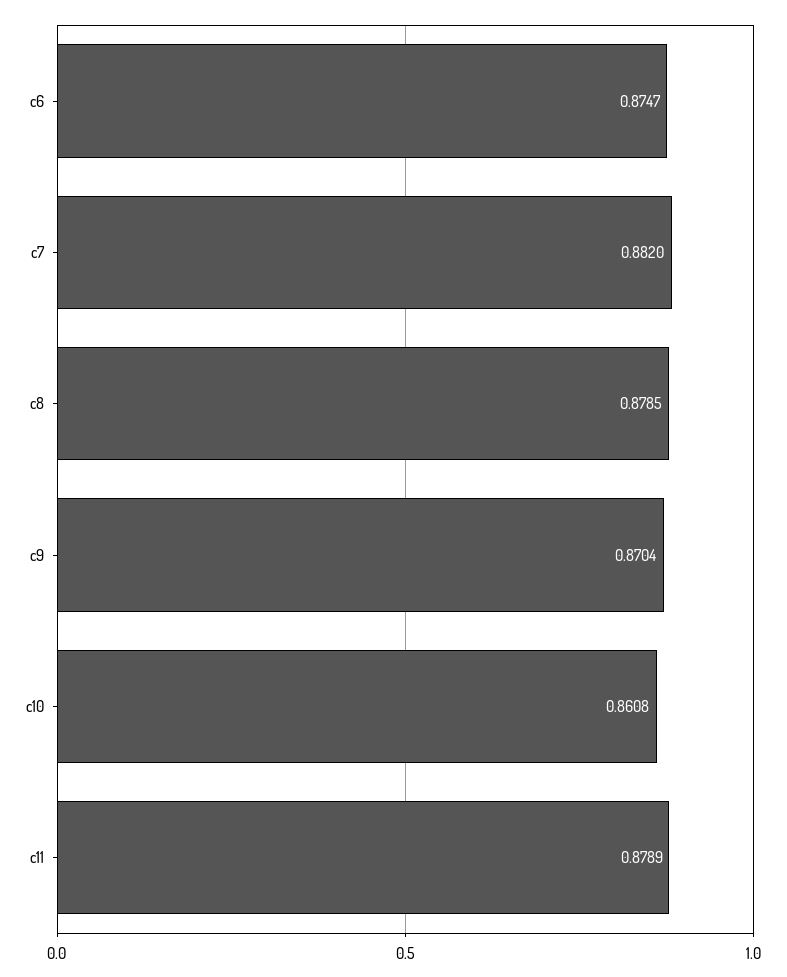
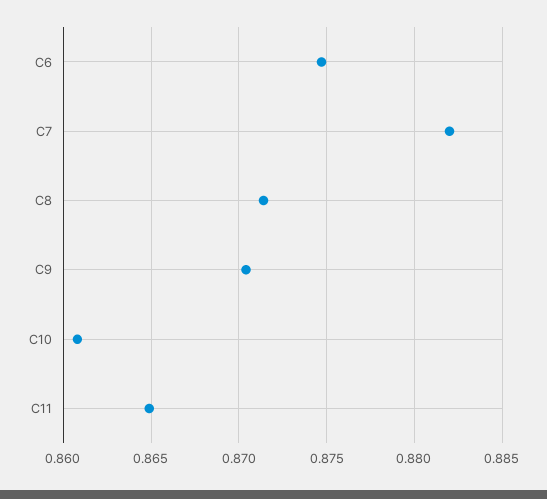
  {
    "c6": 0.8747,
    "c7": 0.882,
-   "c8": 0.8785,
+   "c8": 0.8715,
    "c9": 0.8704,
    "c10": 0.8608,
-   "c11": 0.8789
+   "c11": 0.865
  }

